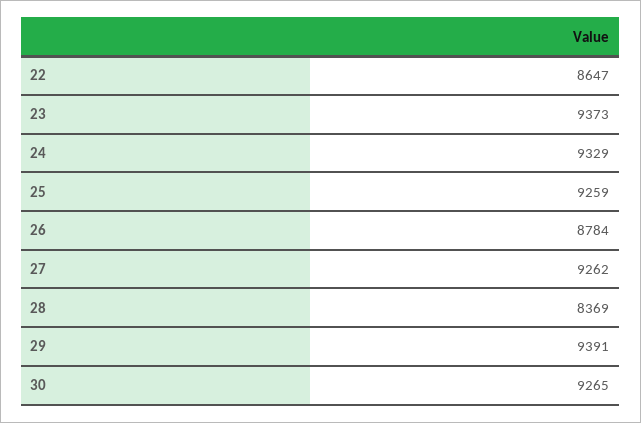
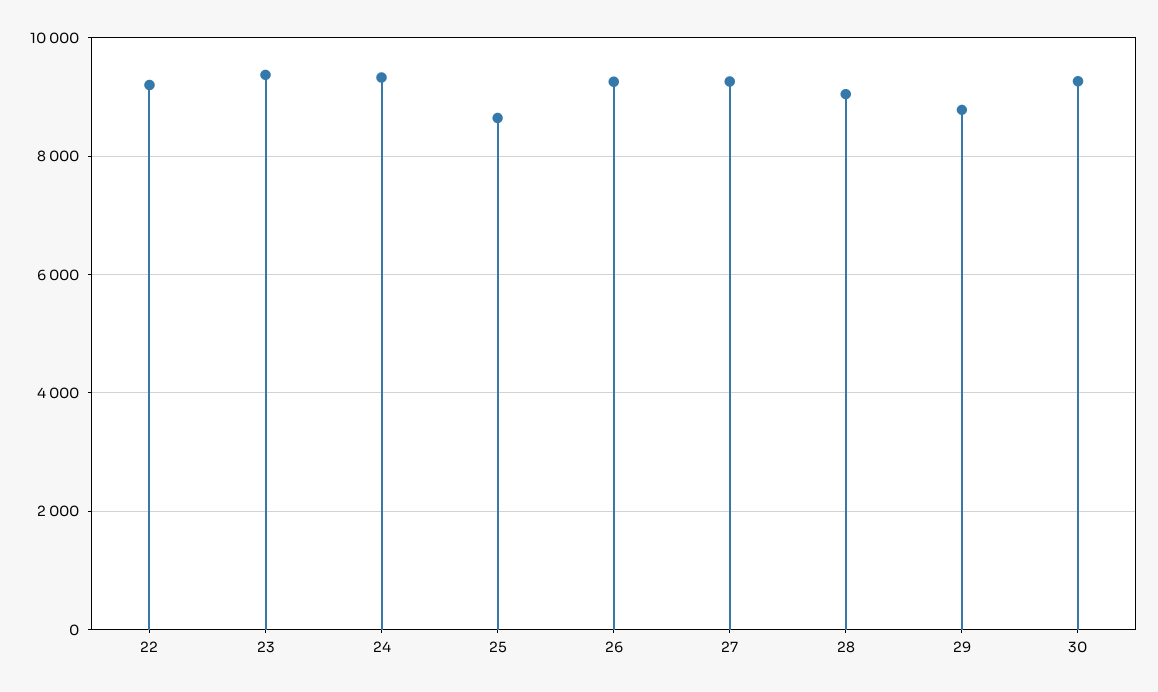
  {
-   "22": 8647,
+   "22": 9200,
    "23": 9373,
    "24": 9329,
-   "25": 9259,
+   "25": 8600,
-   "26": 8784,
+   "26": 9200,
    "27": 9262,
-   "28": 8369,
+   "28": 9000,
-   "29": 9391,
+   "29": 8800,
    "30": 9265
  }

